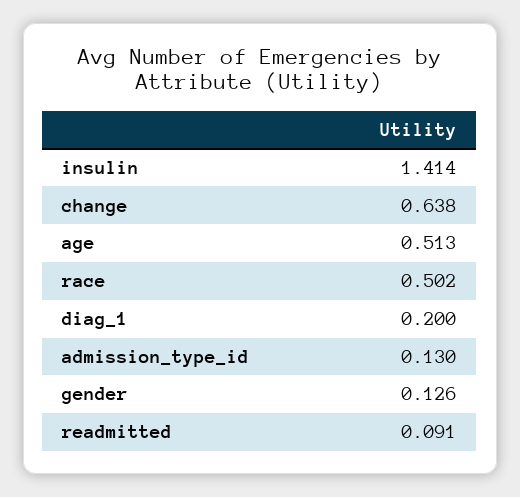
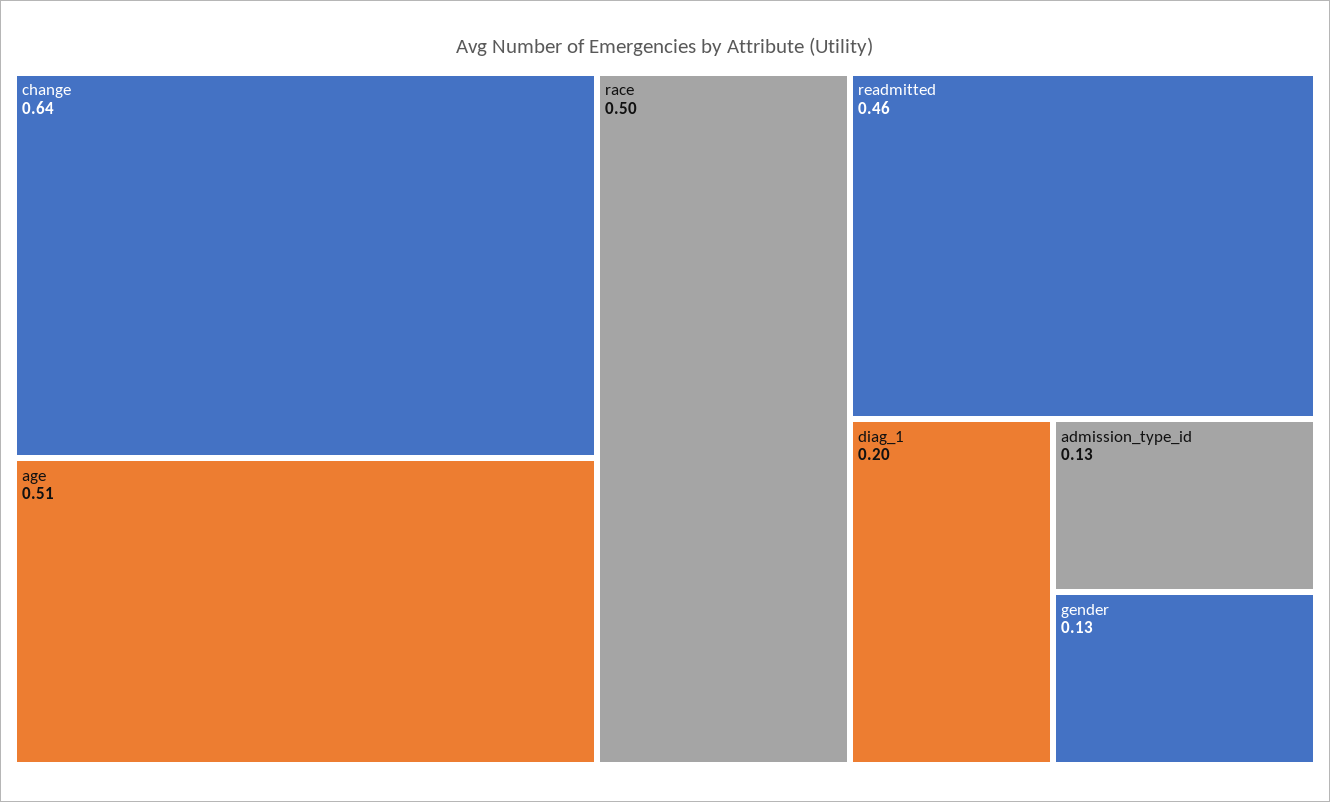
  {
-   "insulin": 1.414,
    "change": 0.638,
    "age": 0.513,
    "race": 0.502,
    "diag_1": 0.2,
    "admission_type_id": 0.13,
    "gender": 0.126,
-   "readmitted": 0.091
+   "readmitted": 0.46
  }

